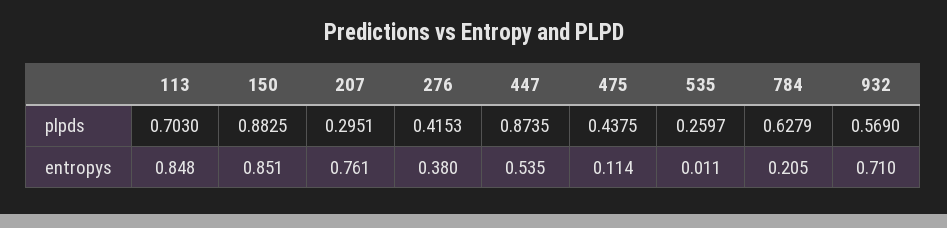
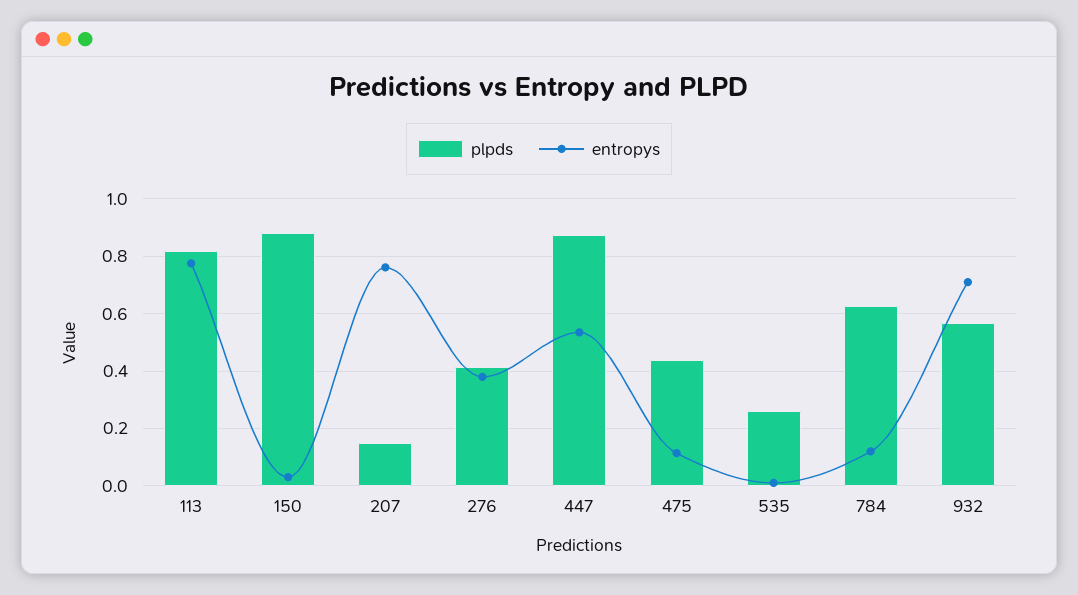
  {
    "plpds": {
-     "113": 0.703,
+     "113": 0.825,
      "150": 0.8825,
-     "207": 0.2951,
+     "207": 0.15,
      "276": 0.4153,
      "447": 0.8735,
      "475": 0.4375,
      "535": 0.2597,
      "784": 0.6279,
      "932": 0.569
    },
    "entropys": {
-     "113": 0.848,
+     "113": 0.775,
-     "150": 0.851,
+     "150": 0.025,
      "207": 0.761,
      "276": 0.38,
      "447": 0.535,
      "475": 0.114,
      "535": 0.011,
-     "784": 0.205,
+     "784": 0.125,
      "932": 0.71
    }
  }

